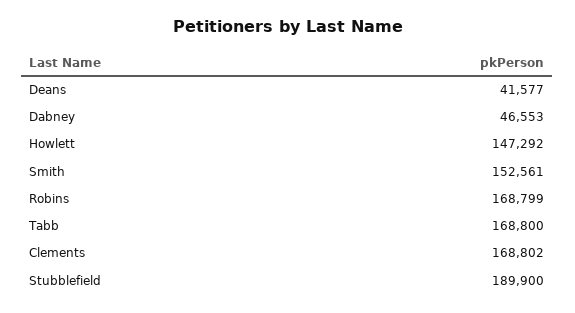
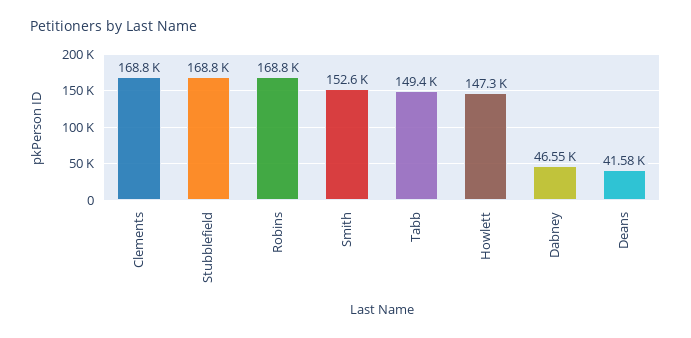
  {
    "Deans": 41577,
    "Dabney": 46553,
    "Howlett": 147292,
    "Smith": 152561,
    "Robins": 168799,
-   "Tabb": 168800,
+   "Tabb": 149400,
    "Clements": 168802,
-   "Stubblefield": 189900
+   "Stubblefield": 168800
  }

